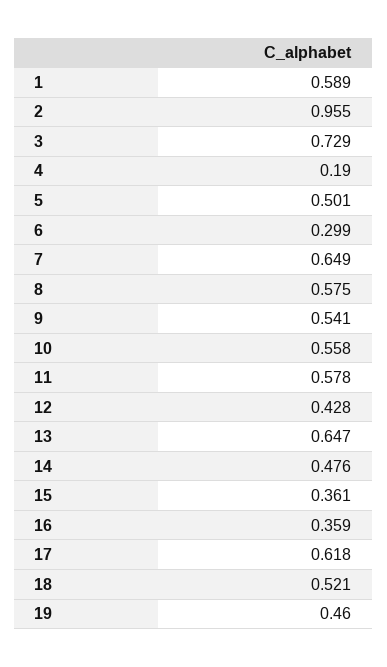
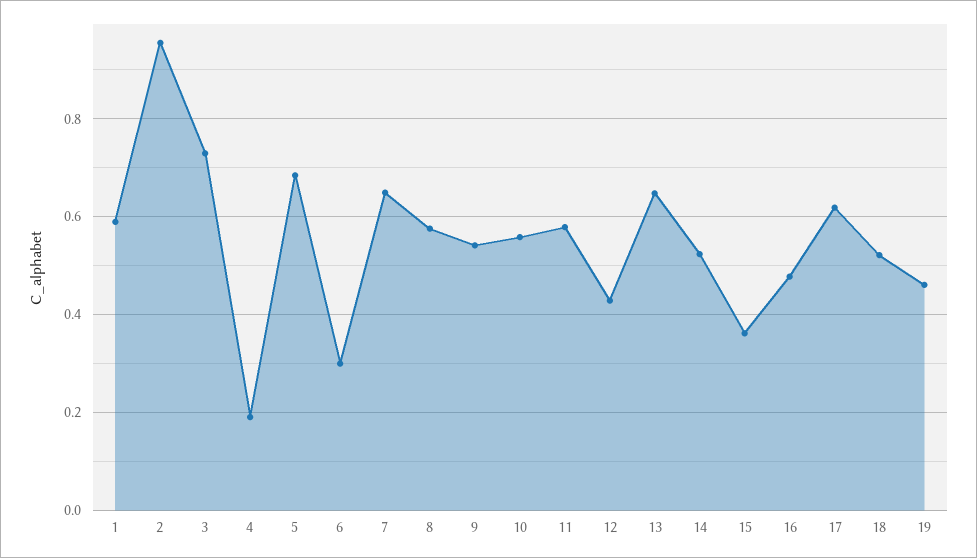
  {
    "1": 0.589,
    "2": 0.955,
    "3": 0.729,
    "4": 0.19,
-   "5": 0.501,
+   "5": 0.68,
    "6": 0.299,
    "7": 0.649,
    "8": 0.575,
    "9": 0.541,
    "10": 0.558,
    "11": 0.578,
    "12": 0.428,
    "13": 0.647,
-   "14": 0.476,
+   "14": 0.52,
    "15": 0.361,
-   "16": 0.359,
+   "16": 0.48,
    "17": 0.618,
    "18": 0.521,
    "19": 0.46
  }

